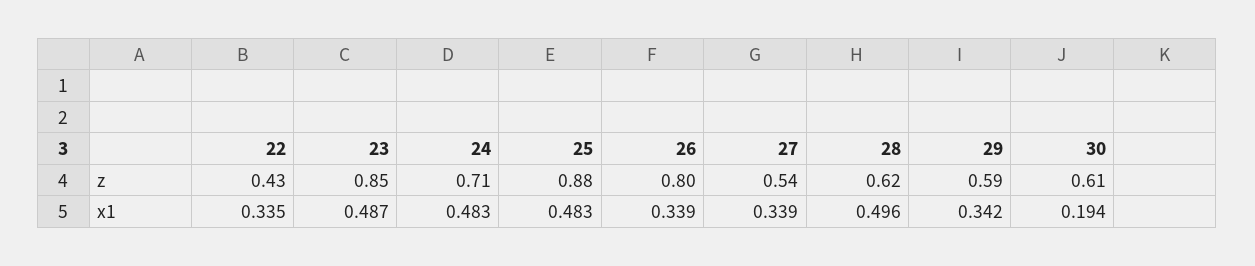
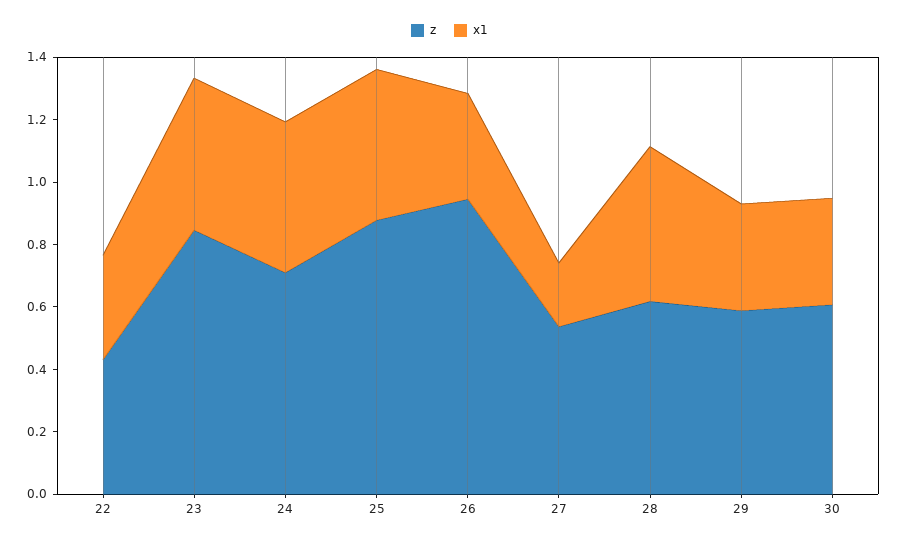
  {
    "z": {
      "22": 0.43,
      "23": 0.85,
      "24": 0.71,
      "25": 0.88,
-     "26": 0.8,
+     "26": 0.95,
      "27": 0.54,
      "28": 0.62,
      "29": 0.59,
      "30": 0.61
    },
    "x1": {
      "22": 0.335,
      "23": 0.487,
      "24": 0.483,
      "25": 0.483,
      "26": 0.339,
-     "27": 0.339,
+     "27": 0.2,
      "28": 0.496,
      "29": 0.342,
-     "30": 0.194
+     "30": 0.35
    }
  }

